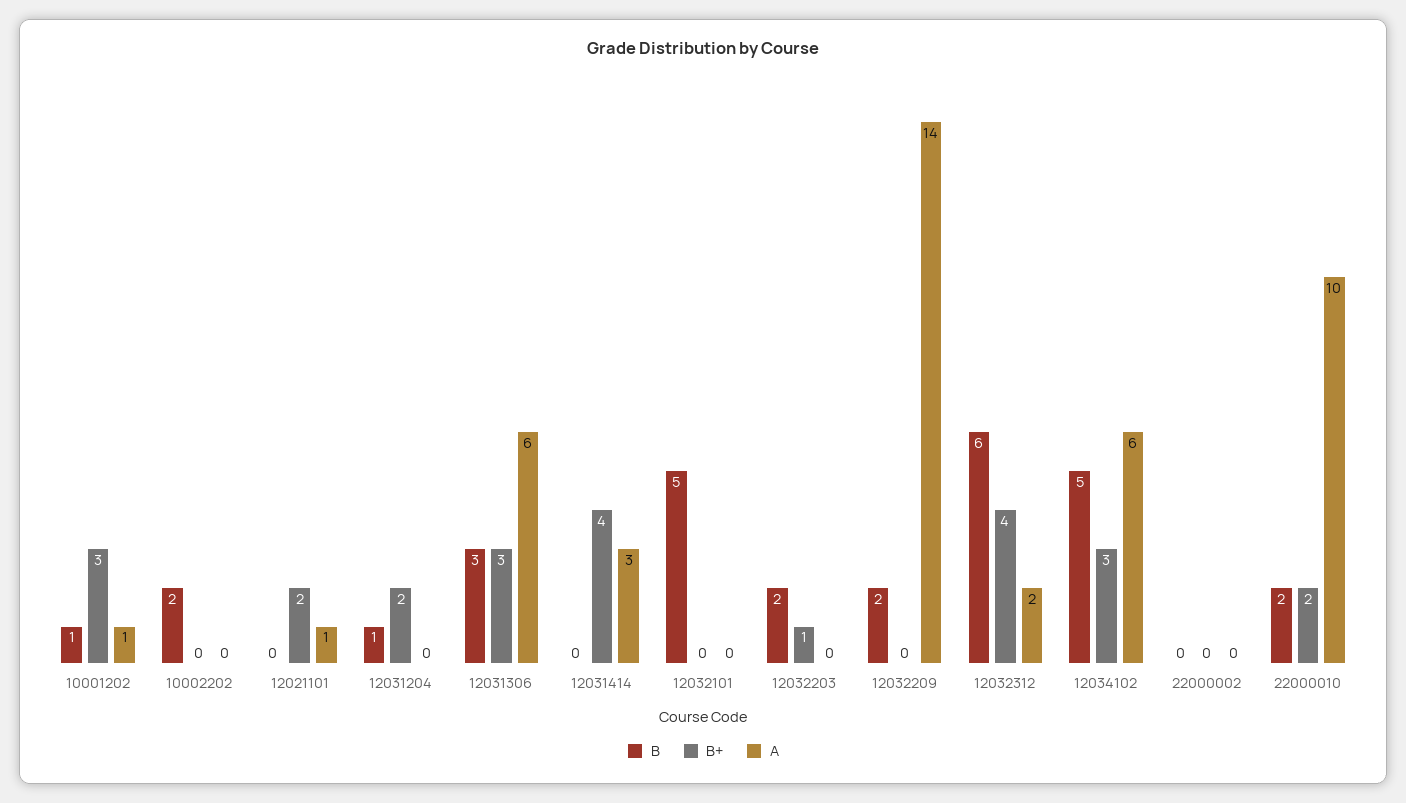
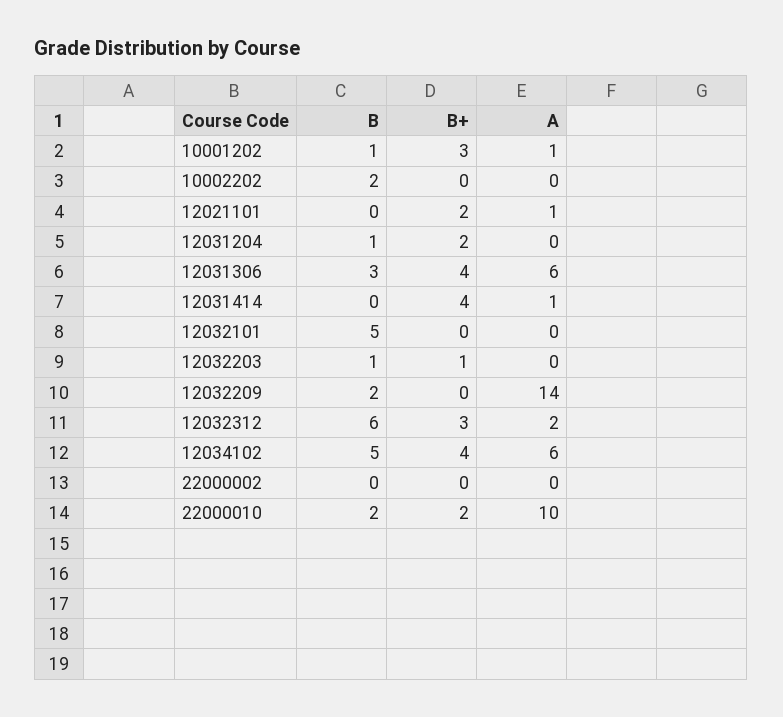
  {
    "B": {
      "10001202": 1,
      "10002202": 2,
      "12021101": 0,
      "12031204": 1,
      "12031306": 3,
      "12031414": 0,
      "12032101": 5,
-     "12032203": 2,
+     "12032203": 1,
      "12032209": 2,
      "12032312": 6,
      "12034102": 5,
      "22000002": 0,
      "22000010": 2
    },
    "B+": {
      "10001202": 3,
      "10002202": 0,
      "12021101": 2,
      "12031204": 2,
-     "12031306": 3,
+     "12031306": 4,
      "12031414": 4,
      "12032101": 0,
      "12032203": 1,
      "12032209": 0,
-     "12032312": 4,
+     "12032312": 3,
-     "12034102": 3,
+     "12034102": 4,
      "22000002": 0,
      "22000010": 2
    },
    "A": {
      "10001202": 1,
      "10002202": 0,
      "12021101": 1,
      "12031204": 0,
      "12031306": 6,
-     "12031414": 3,
+     "12031414": 1,
      "12032101": 0,
      "12032203": 0,
      "12032209": 14,
      "12032312": 2,
      "12034102": 6,
      "22000002": 0,
      "22000010": 10
    }
  }

